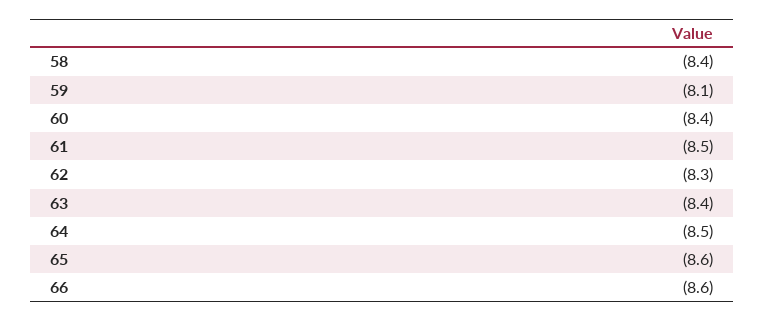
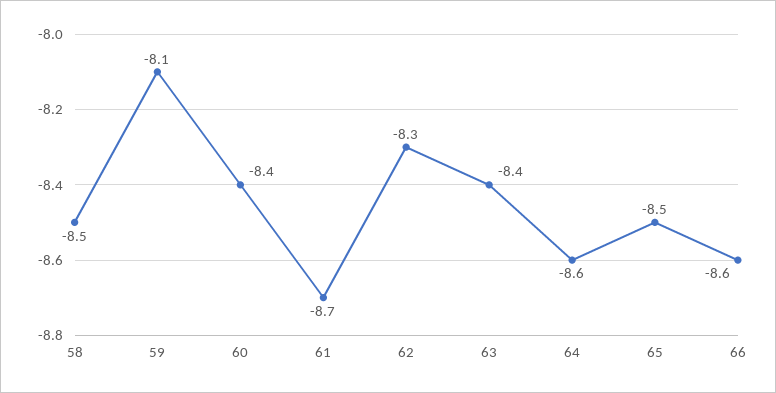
  {
-   "58": -8.4,
+   "58": -8.5,
    "59": -8.1,
    "60": -8.4,
-   "61": -8.5,
+   "61": -8.7,
    "62": -8.3,
    "63": -8.4,
-   "64": -8.5,
+   "64": -8.6,
-   "65": -8.6,
+   "65": -8.5,
    "66": -8.6
  }

